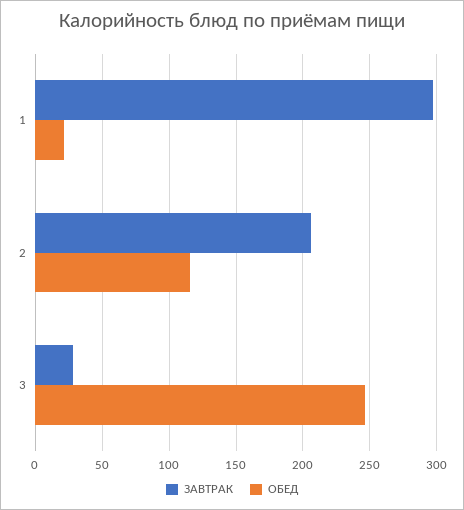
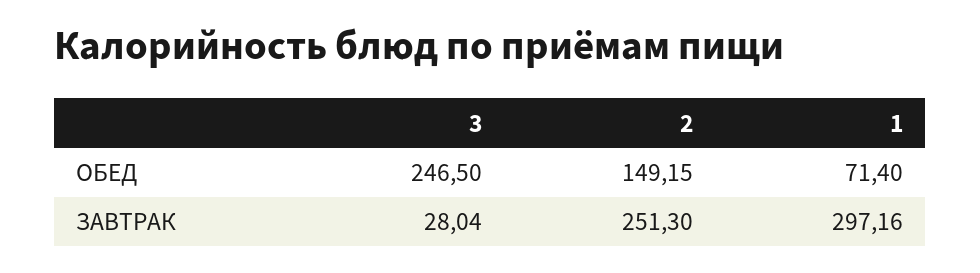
  {
    "ЗАВТРАК": {
      "1": 297.16,
-     "2": 205,
+     "2": 251.3,
      "3": 28.04
    },
    "ОБЕД": {
-     "1": 20,
+     "1": 71.4,
-     "2": 115,
+     "2": 149.15,
      "3": 246.5
    }
  }

